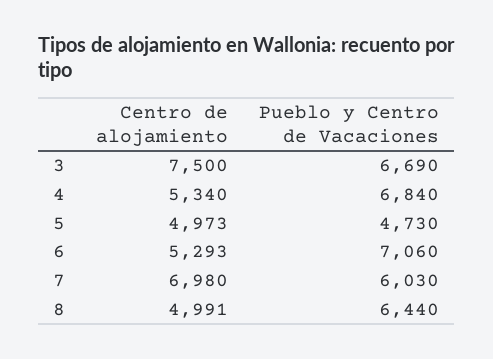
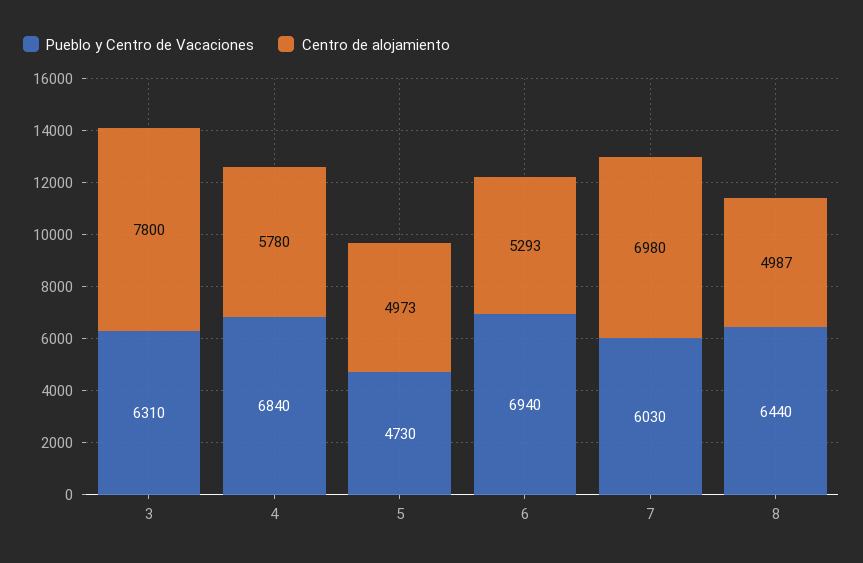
  {
    "Centro de alojamiento": {
-     "3": 7500,
+     "3": 7800,
-     "4": 5340,
+     "4": 5780,
      "5": 4973,
      "6": 5293,
      "7": 6980,
-     "8": 4991
+     "8": 4987
    },
    "Pueblo y Centro de Vacaciones": {
-     "3": 6690,
+     "3": 6310,
      "4": 6840,
      "5": 4730,
-     "6": 7060,
+     "6": 6940,
      "7": 6030,
      "8": 6440
    }
  }

